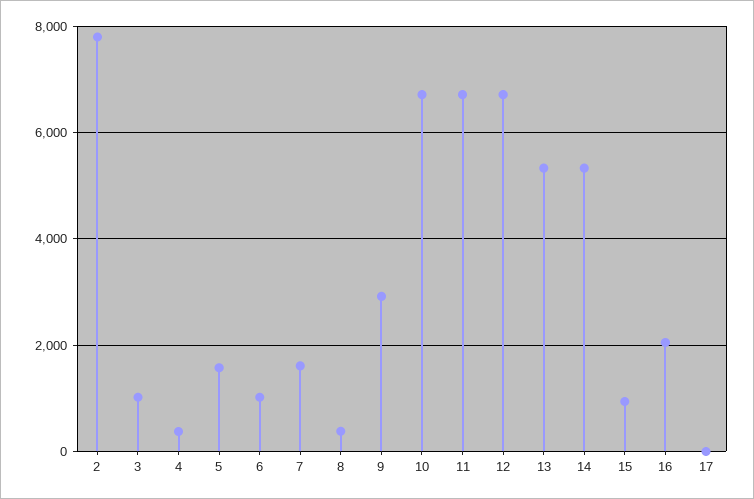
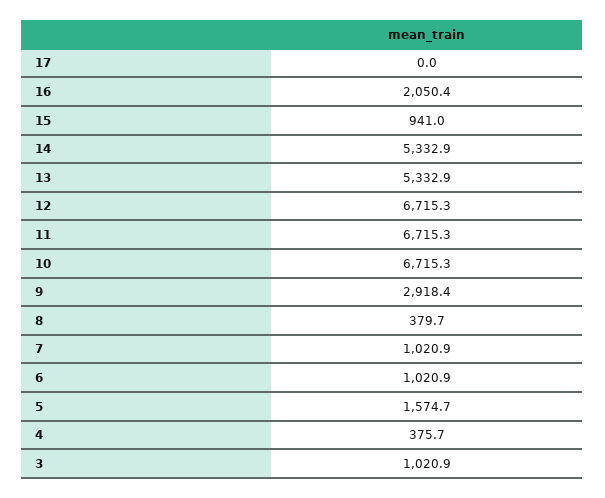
  {
-   "2": 7800,
    "3": 1020.9,
    "4": 375.7,
    "5": 1574.7,
    "6": 1020.9,
-   "7": 1600,
+   "7": 1020.9,
    "8": 379.7,
    "9": 2918.4,
    "10": 6715.3,
    "11": 6715.3,
    "12": 6715.3,
    "13": 5332.9,
    "14": 5332.9,
    "15": 941,
    "16": 2050.4,
    "17": 0
  }

